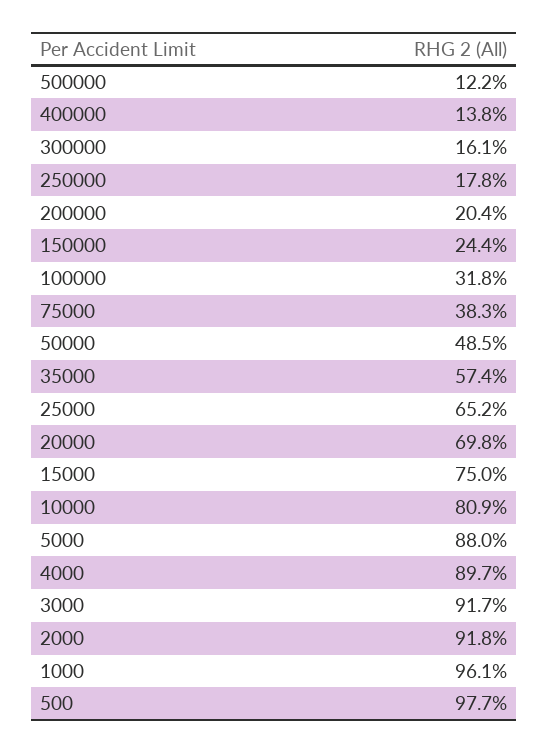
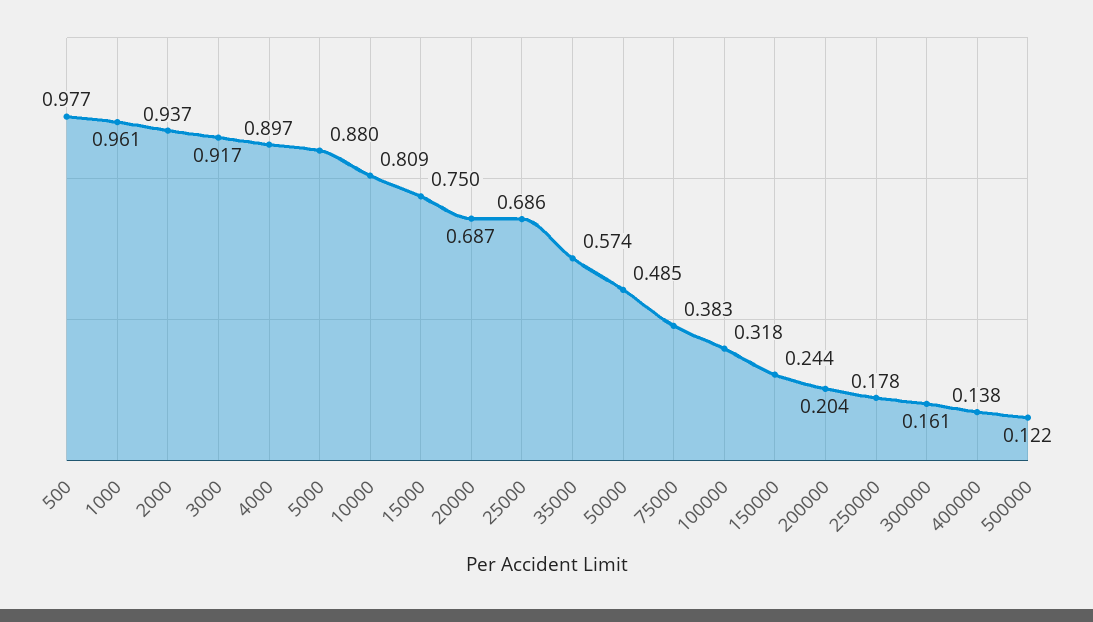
  {
    "500000": 0.122,
    "400000": 0.138,
    "300000": 0.161,
    "250000": 0.178,
    "200000": 0.204,
    "150000": 0.244,
    "100000": 0.318,
    "75000": 0.383,
    "50000": 0.485,
    "35000": 0.574,
-   "25000": 0.652,
+   "25000": 0.686,
-   "20000": 0.698,
+   "20000": 0.687,
    "15000": 0.75,
    "10000": 0.809,
    "5000": 0.88,
    "4000": 0.897,
    "3000": 0.917,
-   "2000": 0.918,
+   "2000": 0.937,
    "1000": 0.961,
    "500": 0.977
  }

